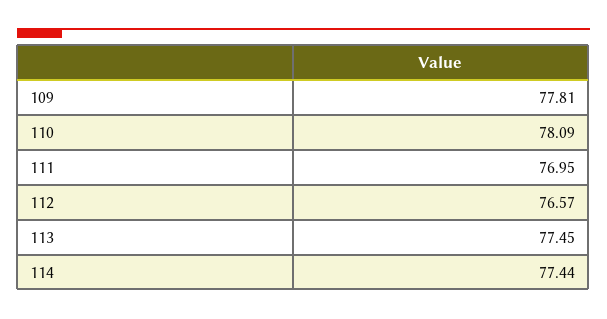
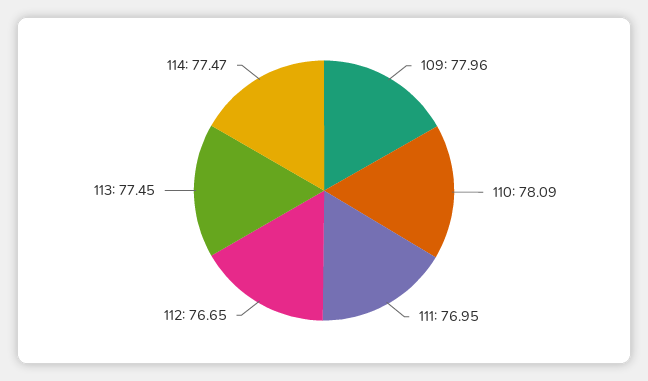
  {
-   "109": 77.81,
+   "109": 77.96,
    "110": 78.09,
    "111": 76.95,
-   "112": 76.57,
+   "112": 76.65,
    "113": 77.45,
-   "114": 77.44
+   "114": 77.47
  }

